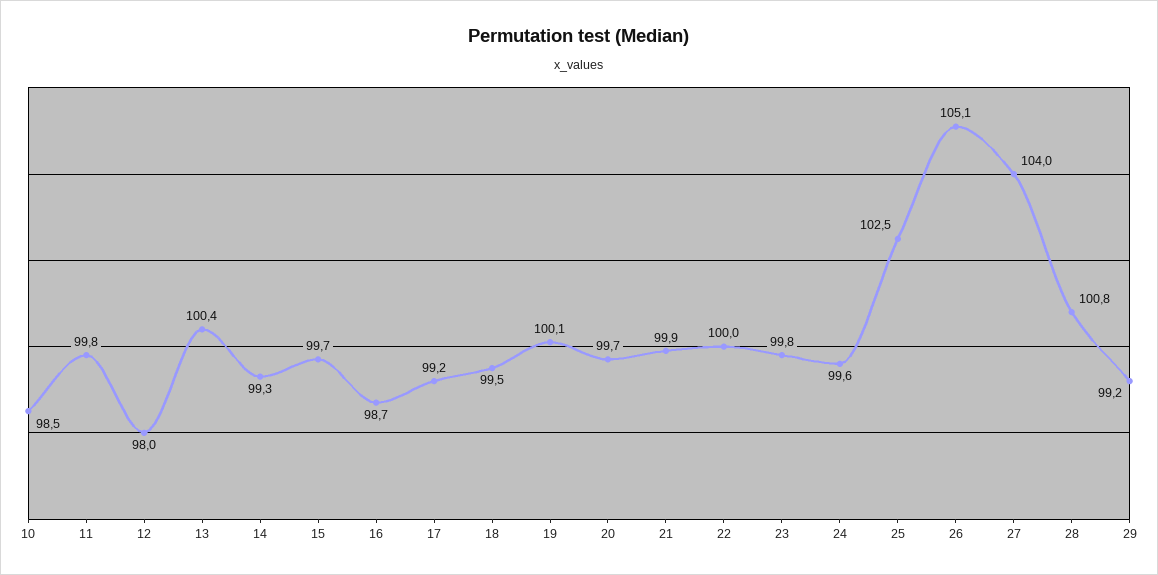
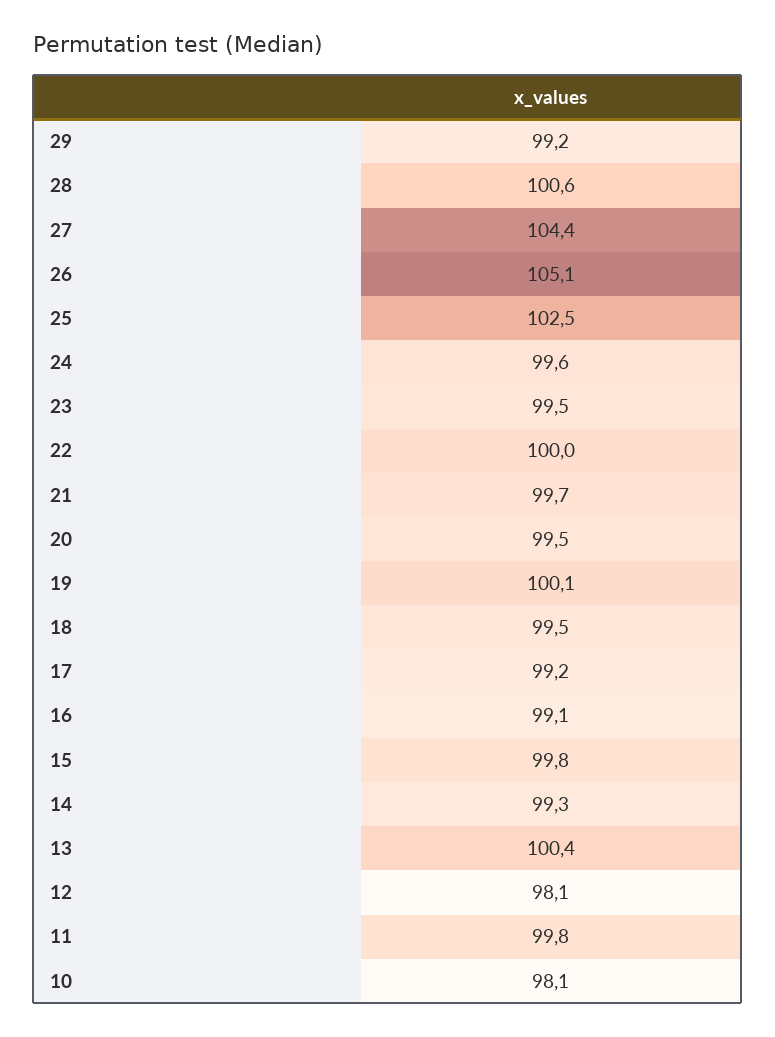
  {
-   "10": 98.5,
+   "10": 98.1,
    "11": 99.8,
-   "12": 98,
+   "12": 98.1,
    "13": 100.4,
    "14": 99.3,
-   "15": 99.7,
+   "15": 99.8,
-   "16": 98.7,
+   "16": 99.1,
    "17": 99.2,
    "18": 99.5,
    "19": 100.1,
-   "20": 99.7,
+   "20": 99.5,
-   "21": 99.9,
+   "21": 99.7,
    "22": 100,
-   "23": 99.8,
+   "23": 99.5,
    "24": 99.6,
    "25": 102.5,
    "26": 105.1,
-   "27": 104,
+   "27": 104.4,
-   "28": 100.8,
+   "28": 100.6,
    "29": 99.2
  }

